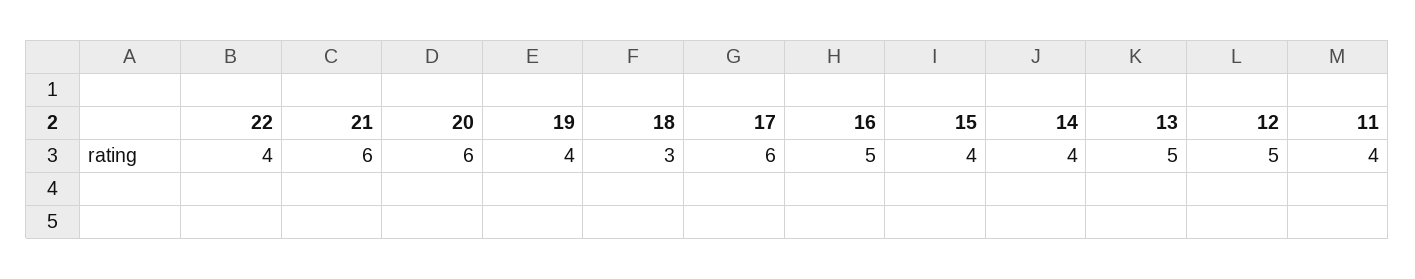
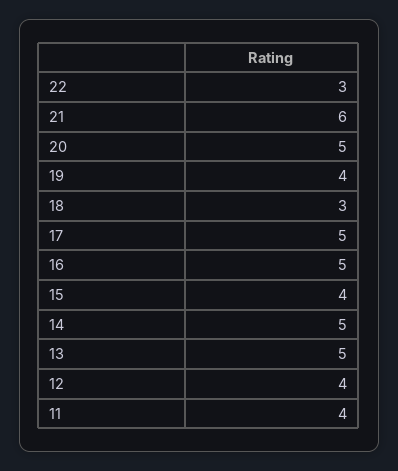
  {
-   "22": 4,
+   "22": 3,
    "21": 6,
-   "20": 6,
+   "20": 5,
    "19": 4,
    "18": 3,
-   "17": 6,
+   "17": 5,
    "16": 5,
    "15": 4,
-   "14": 4,
+   "14": 5,
    "13": 5,
-   "12": 5,
+   "12": 4,
    "11": 4
  }

